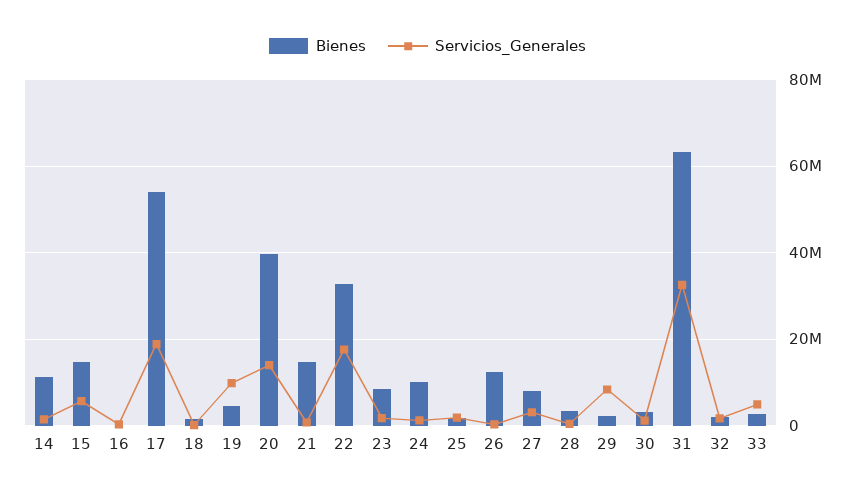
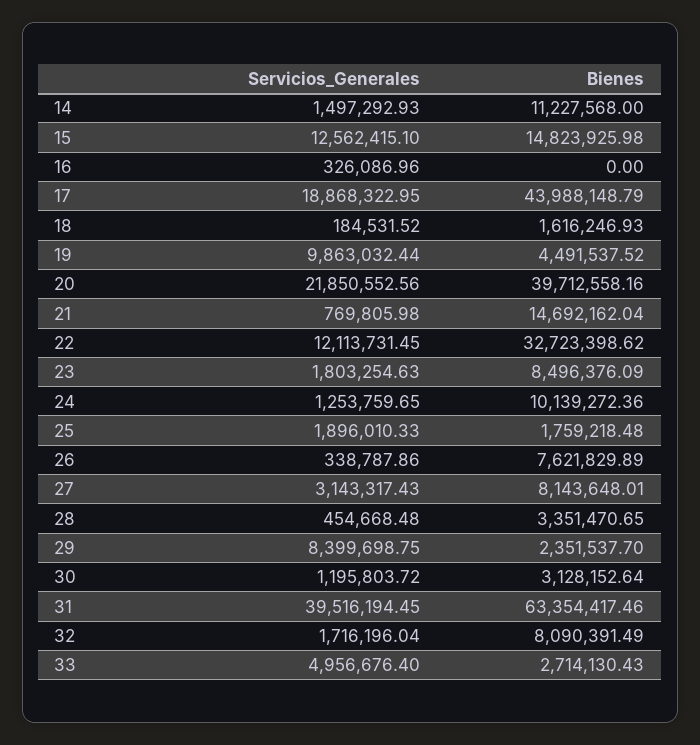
  {
    "Bienes": {
      "14": 11227568,
      "15": 14823925.98,
      "16": 0,
-     "17": 54000000,
+     "17": 43988148.79,
      "18": 1616246.93,
      "19": 4491537.52,
      "20": 39712558.16,
      "21": 14692162.04,
      "22": 32723398.62,
      "23": 8496376.09,
      "24": 10139272.36,
      "25": 1759218.48,
-     "26": 12000000,
+     "26": 7621829.89,
      "27": 8143648.01,
      "28": 3351470.65,
      "29": 2351537.7,
      "30": 3128152.64,
      "31": 63354417.46,
-     "32": 2000000,
+     "32": 8090391.49,
      "33": 2714130.43
    },
    "Servicios_Generales": {
      "14": 1497292.93,
-     "15": 6000000,
+     "15": 12562415.1,
      "16": 326086.96,
      "17": 18868322.95,
      "18": 184531.52,
      "19": 9863032.44,
-     "20": 14000000,
+     "20": 21850552.56,
      "21": 769805.98,
-     "22": 18000000,
+     "22": 12113731.45,
      "23": 1803254.63,
      "24": 1253759.65,
      "25": 1896010.33,
      "26": 338787.86,
      "27": 3143317.43,
      "28": 454668.48,
      "29": 8399698.75,
      "30": 1195803.72,
-     "31": 32000000,
+     "31": 39516194.45,
      "32": 1716196.04,
      "33": 4956676.4
    }
  }

